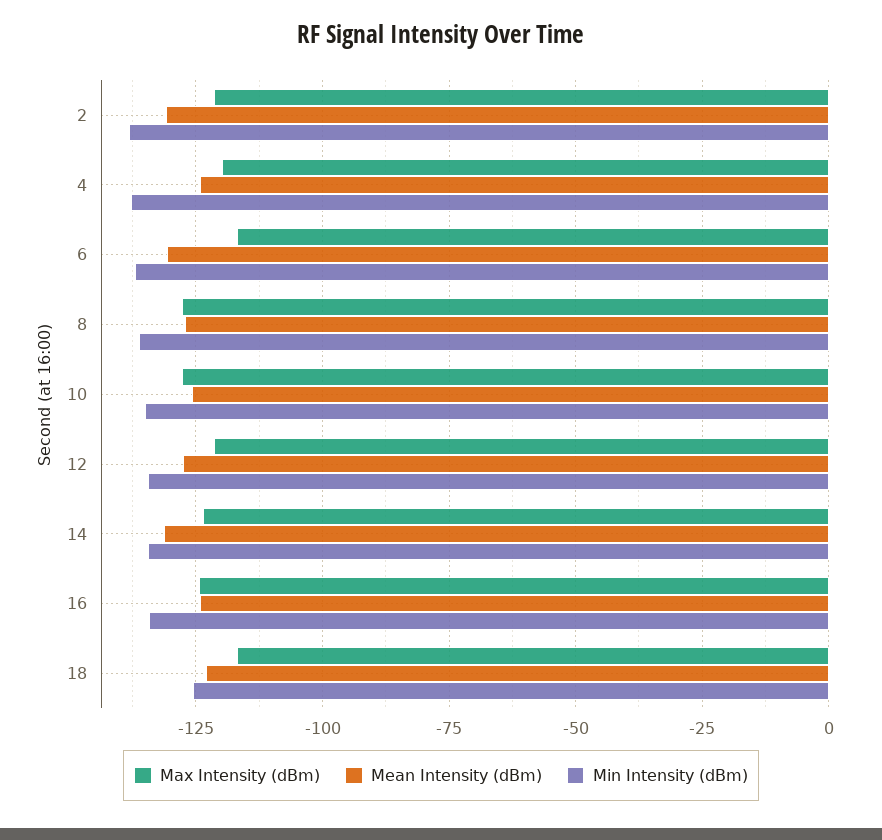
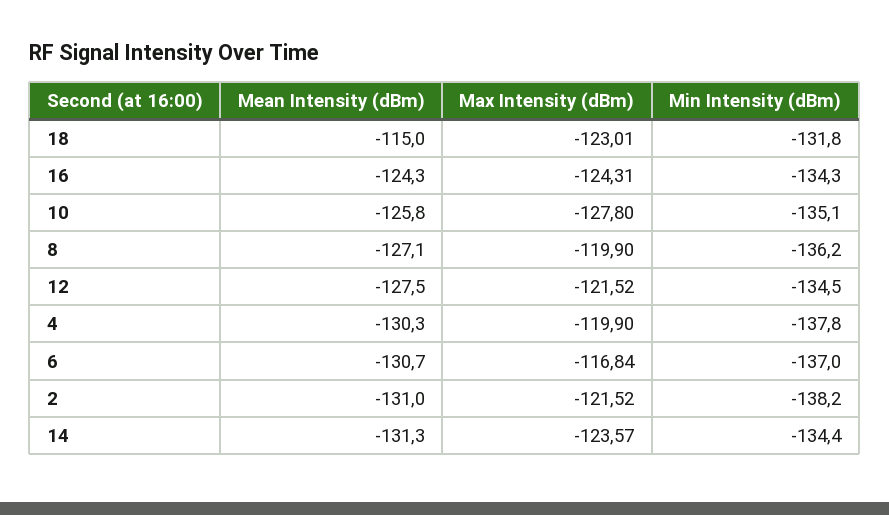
  {
    "Max Intensity (dBm)": {
      "2": -121.52,
      "4": -119.9,
      "6": -116.84,
-     "8": -127.5,
+     "8": -119.9,
      "10": -127.8,
      "12": -121.52,
      "14": -123.57,
      "16": -124.31,
-     "18": -117.5
+     "18": -123.01
    },
    "Mean Intensity (dBm)": {
      "2": -131,
-     "4": -125,
+     "4": -130.3,
      "6": -130.7,
      "8": -127.1,
      "10": -125.8,
      "12": -127.5,
      "14": -131.3,
      "16": -124.3,
-     "18": -122.5
+     "18": -115
    },
    "Min Intensity (dBm)": {
      "2": -138.2,
      "4": -137.8,
      "6": -137,
      "8": -136.2,
      "10": -135.1,
      "12": -134.5,
      "14": -134.4,
      "16": -134.3,
-     "18": -125
+     "18": -131.8
    }
  }

